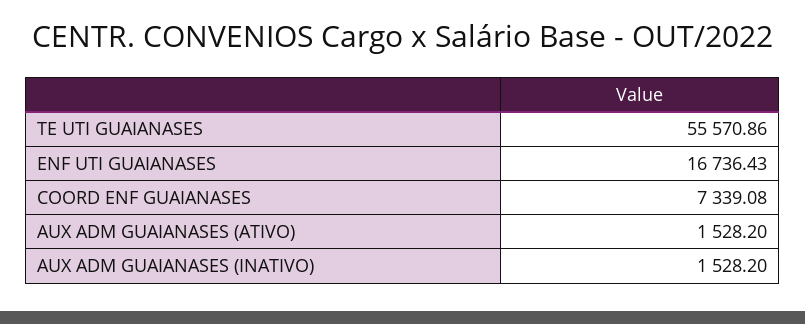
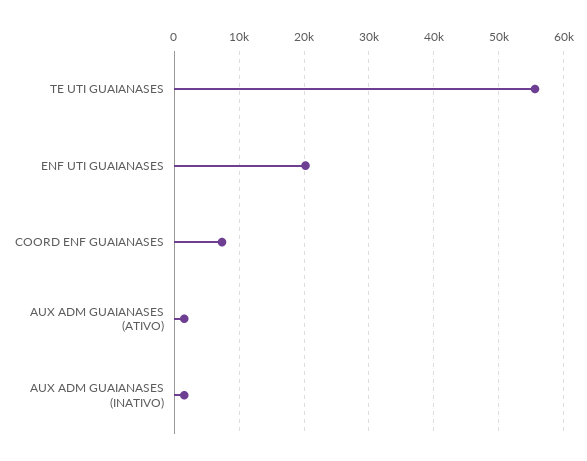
  {
    "TE UTI GUAIANASES": 55570.86,
-   "ENF UTI GUAIANASES": 16736.43,
+   "ENF UTI GUAIANASES": 20000,
    "COORD ENF GUAIANASES": 7339.08,
    "AUX ADM GUAIANASES (ATIVO)": 1528.2,
    "AUX ADM GUAIANASES (INATIVO)": 1528.2
  }

